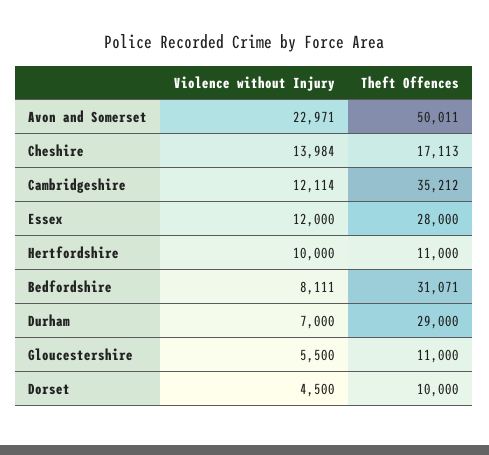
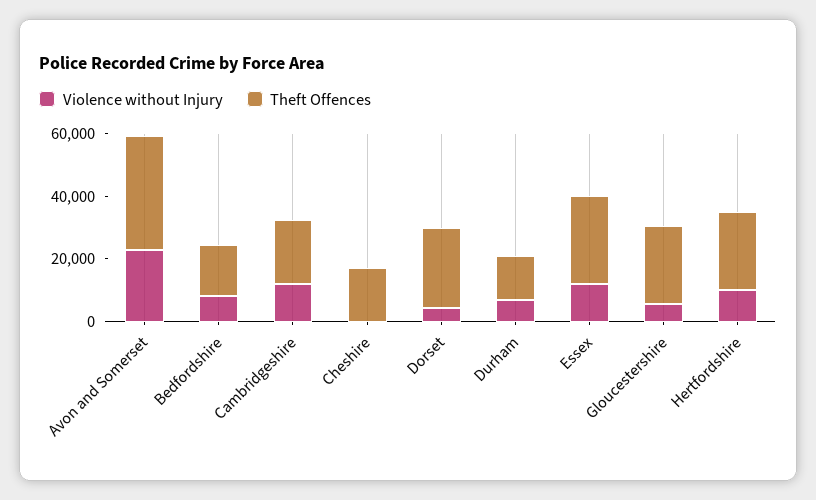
  {
    "Violence without Injury": {
      "Avon and Somerset": 22971,
-     "Cheshire": 13984,
+     "Cheshire": 0,
      "Cambridgeshire": 12114,
      "Essex": 12000,
      "Hertfordshire": 10000,
      "Bedfordshire": 8111,
      "Durham": 7000,
      "Gloucestershire": 5500,
      "Dorset": 4500
    },
    "Theft Offences": {
-     "Avon and Somerset": 50011,
+     "Avon and Somerset": 35000,
      "Cheshire": 17113,
-     "Cambridgeshire": 35212,
+     "Cambridgeshire": 20000,
      "Essex": 28000,
-     "Hertfordshire": 11000,
+     "Hertfordshire": 25000,
-     "Bedfordshire": 31071,
+     "Bedfordshire": 15000,
-     "Durham": 29000,
+     "Durham": 15000,
-     "Gloucestershire": 11000,
+     "Gloucestershire": 25000,
-     "Dorset": 10000
+     "Dorset": 25000
    }
  }

